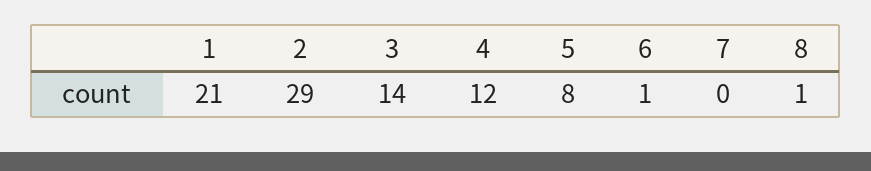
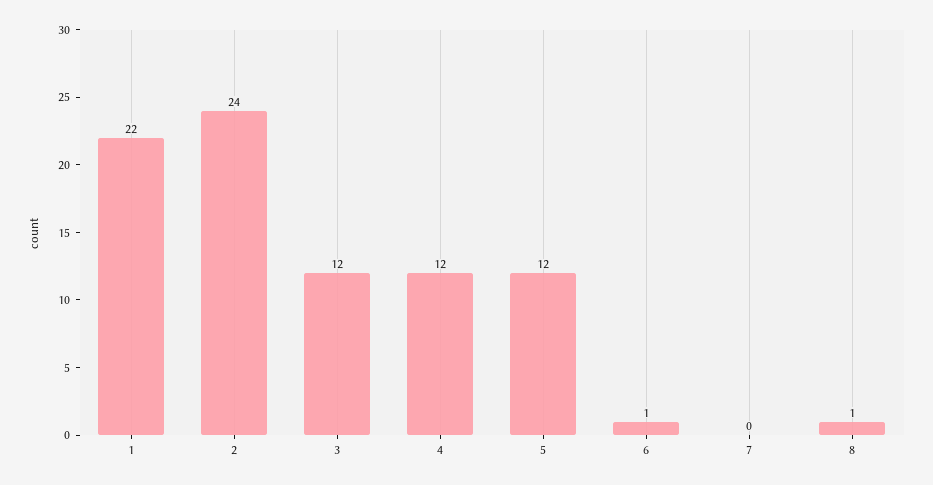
  {
-   "1": 21,
+   "1": 22,
-   "2": 29,
+   "2": 24,
-   "3": 14,
+   "3": 12,
    "4": 12,
-   "5": 8,
+   "5": 12,
    "6": 1,
    "7": 0,
    "8": 1
  }

